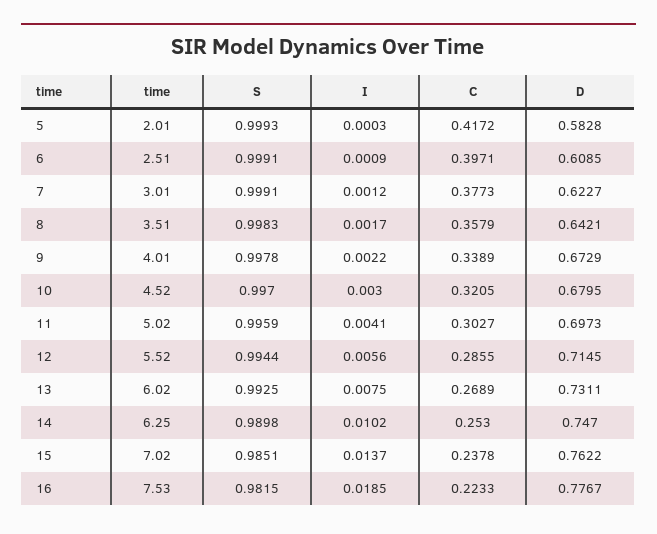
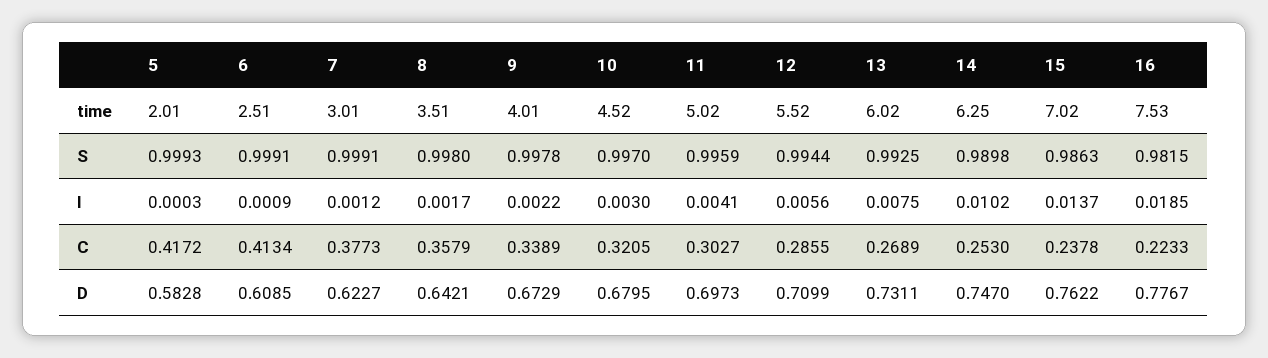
  {
    "time": {
      "5": 2.01,
      "6": 2.51,
      "7": 3.01,
      "8": 3.51,
      "9": 4.01,
      "10": 4.52,
      "11": 5.02,
      "12": 5.52,
      "13": 6.02,
      "14": 6.25,
      "15": 7.02,
      "16": 7.53
    },
    "S": {
      "5": 0.9993,
      "6": 0.9991,
      "7": 0.9991,
-     "8": 0.9983,
+     "8": 0.998,
      "9": 0.9978,
      "10": 0.997,
      "11": 0.9959,
      "12": 0.9944,
      "13": 0.9925,
      "14": 0.9898,
-     "15": 0.9851,
+     "15": 0.9863,
      "16": 0.9815
    },
    "I": {
      "5": 0.0003,
      "6": 0.0009,
      "7": 0.0012,
      "8": 0.0017,
      "9": 0.0022,
      "10": 0.003,
      "11": 0.0041,
      "12": 0.0056,
      "13": 0.0075,
      "14": 0.0102,
      "15": 0.0137,
      "16": 0.0185
    },
    "C": {
      "5": 0.4172,
-     "6": 0.3971,
+     "6": 0.4134,
      "7": 0.3773,
      "8": 0.3579,
      "9": 0.3389,
      "10": 0.3205,
      "11": 0.3027,
      "12": 0.2855,
      "13": 0.2689,
      "14": 0.253,
      "15": 0.2378,
      "16": 0.2233
    },
    "D": {
      "5": 0.5828,
      "6": 0.6085,
      "7": 0.6227,
      "8": 0.6421,
      "9": 0.6729,
      "10": 0.6795,
      "11": 0.6973,
-     "12": 0.7145,
+     "12": 0.7099,
      "13": 0.7311,
      "14": 0.747,
      "15": 0.7622,
      "16": 0.7767
    }
  }

